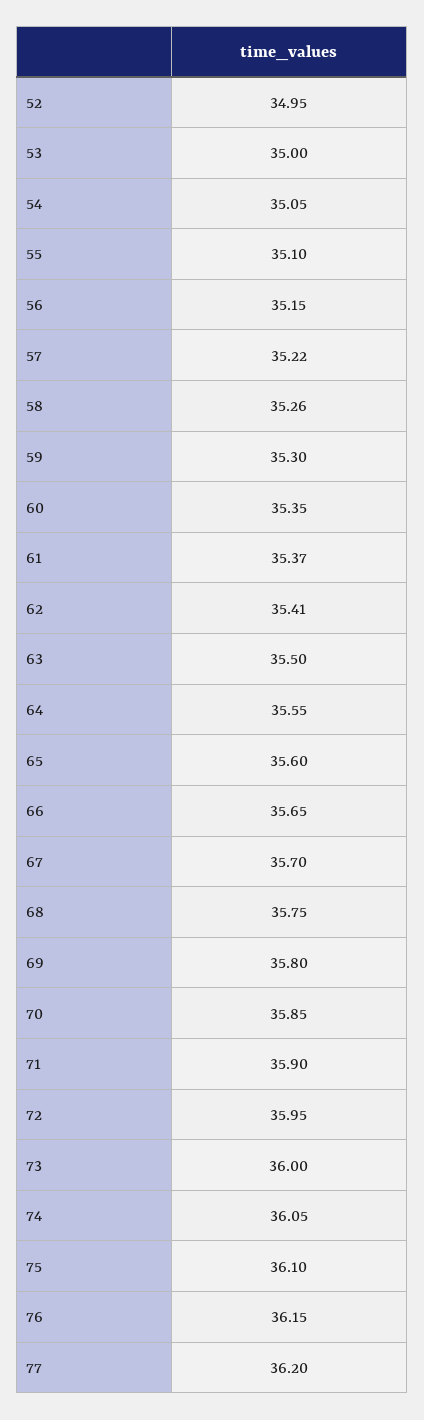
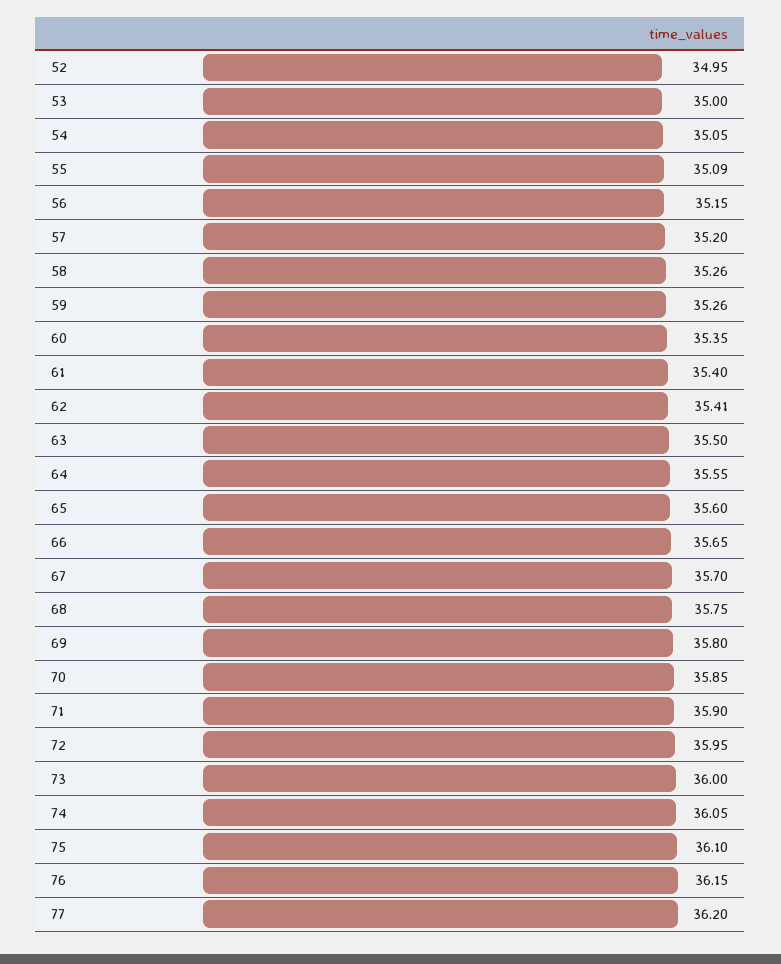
  {
    "52": 34.95,
    "53": 35,
    "54": 35.05,
-   "55": 35.1,
+   "55": 35.09,
    "56": 35.15,
-   "57": 35.22,
+   "57": 35.2,
    "58": 35.26,
-   "59": 35.3,
+   "59": 35.26,
    "60": 35.35,
-   "61": 35.37,
+   "61": 35.4,
    "62": 35.41,
    "63": 35.5,
    "64": 35.55,
    "65": 35.6,
    "66": 35.65,
    "67": 35.7,
    "68": 35.75,
    "69": 35.8,
    "70": 35.85,
    "71": 35.9,
    "72": 35.95,
    "73": 36,
    "74": 36.05,
    "75": 36.1,
    "76": 36.15,
    "77": 36.2
  }

